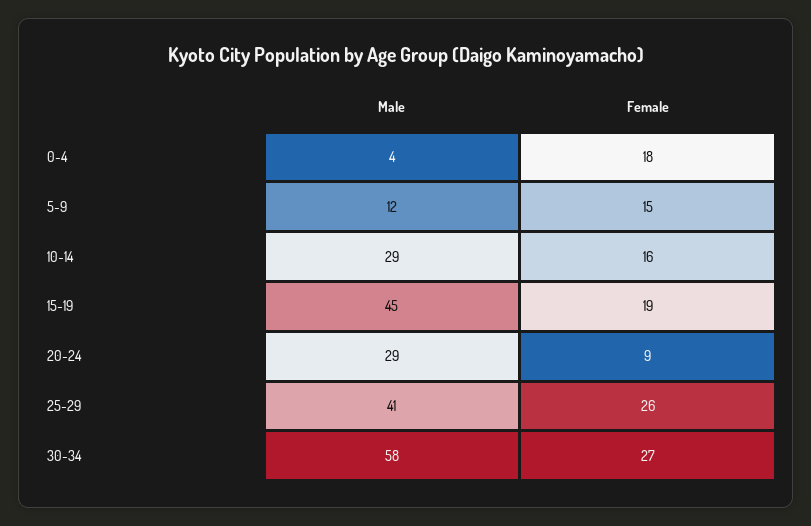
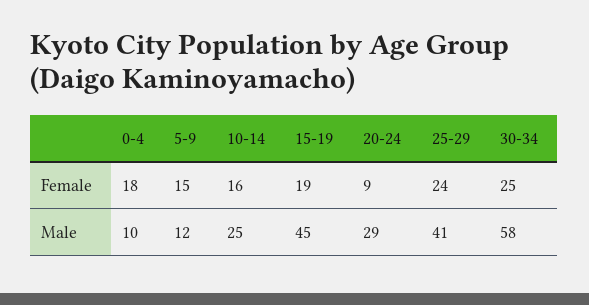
  {
    "Male": {
-     "0-4": 4,
+     "0-4": 10,
      "5-9": 12,
-     "10-14": 29,
+     "10-14": 25,
      "15-19": 45,
      "20-24": 29,
      "25-29": 41,
      "30-34": 58
    },
    "Female": {
      "0-4": 18,
      "5-9": 15,
      "10-14": 16,
      "15-19": 19,
      "20-24": 9,
-     "25-29": 26,
+     "25-29": 24,
-     "30-34": 27
+     "30-34": 25
    }
  }

